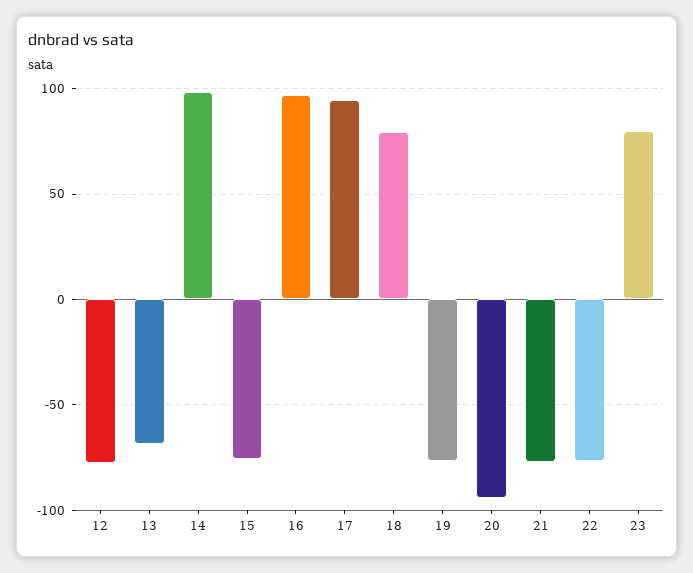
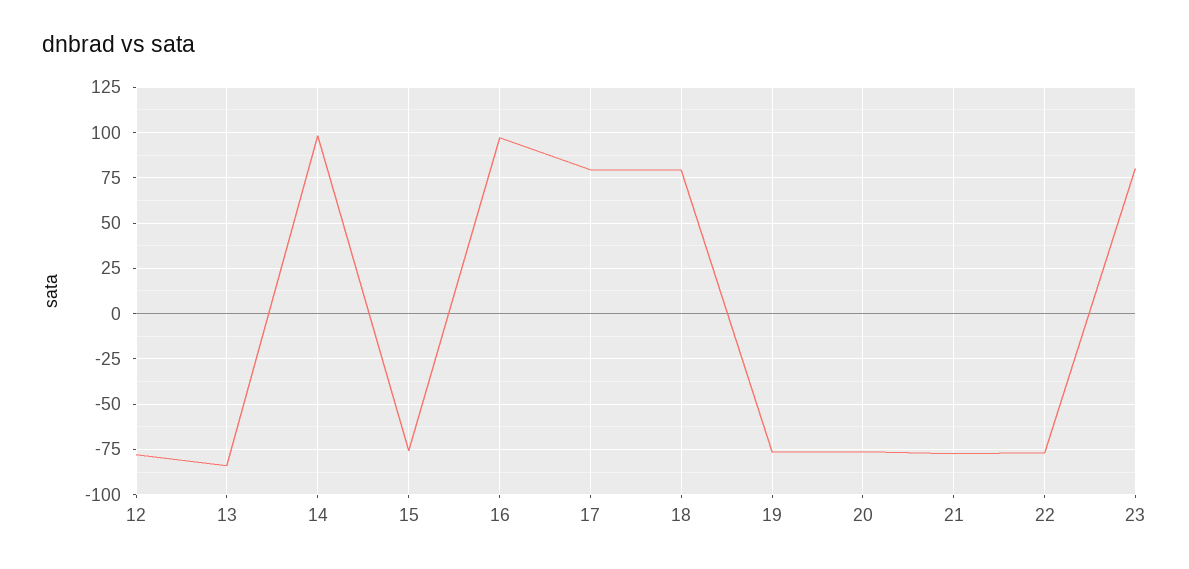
  {
    "12": -80,
-   "13": -70,
+   "13": -85,
    "14": 100,
    "15": -75,
    "16": 95,
-   "17": 95,
+   "17": 80,
    "18": 80,
    "19": -75,
-   "20": -95,
+   "20": -75,
    "21": -75,
    "22": -75,
    "23": 80
  }

